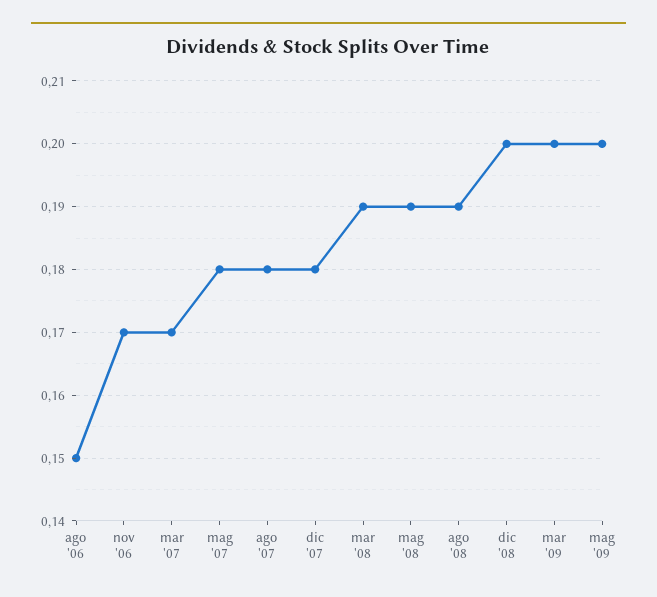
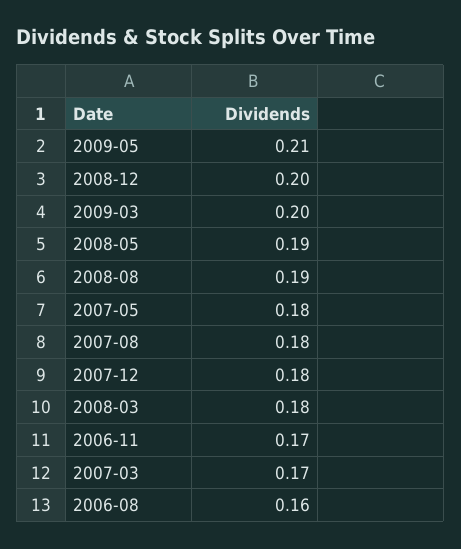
  {
-   "ago '06": 0.15,
+   "ago '06": 0.16,
    "nov '06": 0.17,
    "mar '07": 0.17,
    "mag '07": 0.18,
    "ago '07": 0.18,
    "dic '07": 0.18,
-   "mar '08": 0.19,
+   "mar '08": 0.18,
    "mag '08": 0.19,
    "ago '08": 0.19,
    "dic '08": 0.2,
    "mar '09": 0.2,
-   "mag '09": 0.2
+   "mag '09": 0.21
  }

